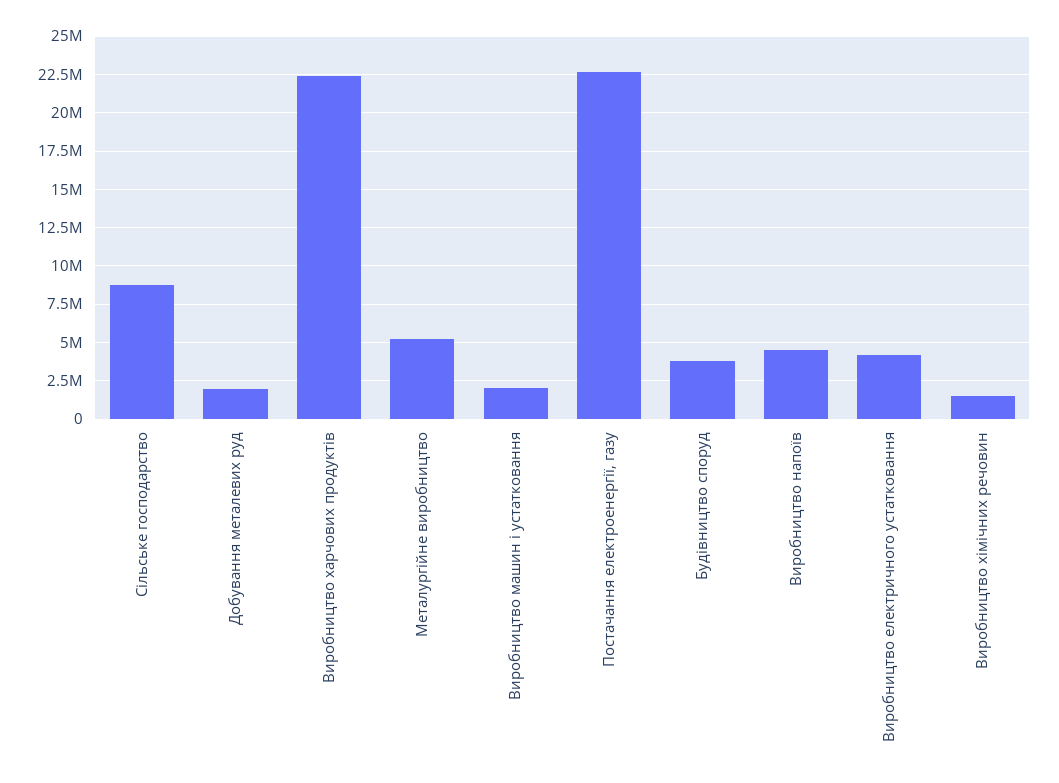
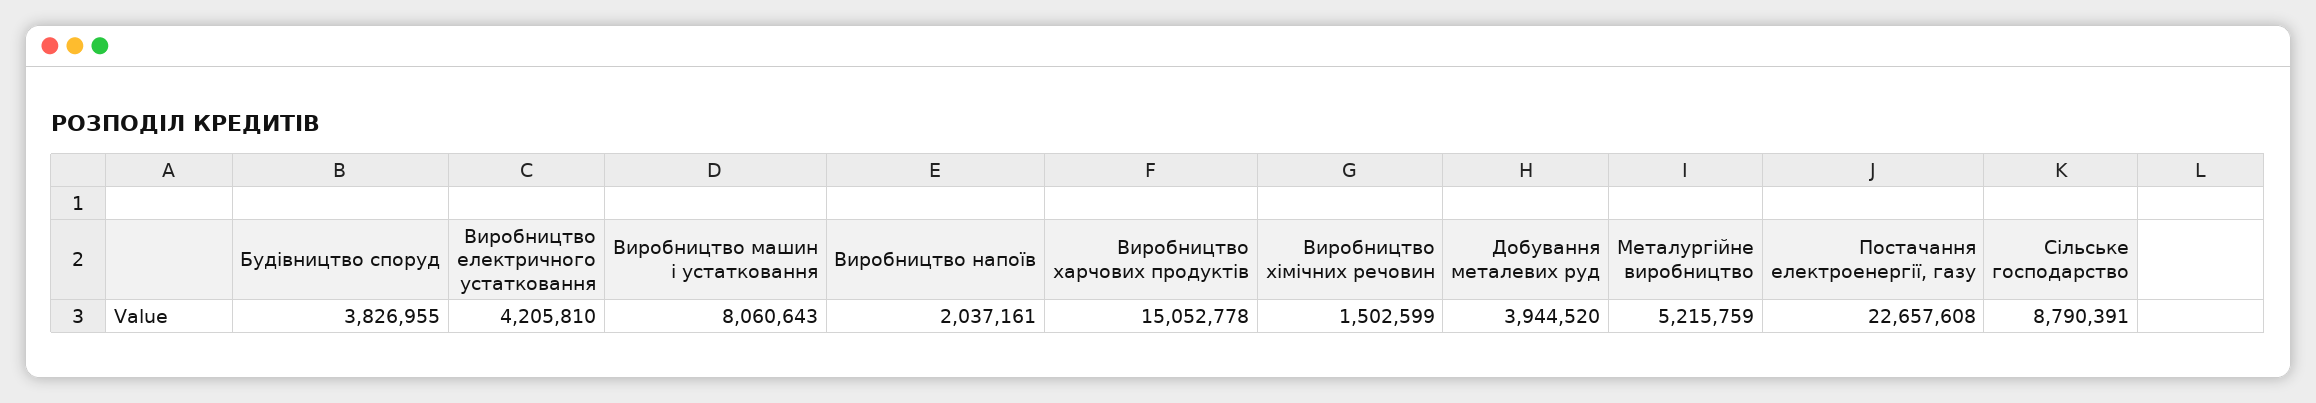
  {
    "Сільське господарство": 8790391,
-   "Добування металевих руд": 2000000,
+   "Добування металевих руд": 3944520,
-   "Виробництво харчових продуктів": 22500000,
+   "Виробництво харчових продуктів": 15052778,
    "Металургійне виробництво": 5215759,
-   "Виробництво машин і устатковання": 2000000,
+   "Виробництво машин і устатковання": 8060643,
    "Постачання електроенергії, газу": 22657608,
    "Будівництво споруд": 3826955,
-   "Виробництво напоїв": 4500000,
+   "Виробництво напоїв": 2037161,
    "Виробництво електричного устатковання": 4205810,
    "Виробництво хімічних речовин": 1502599
  }

